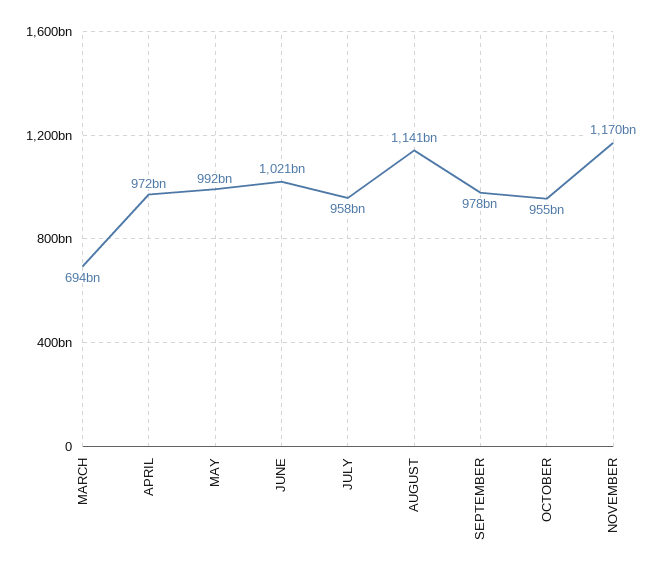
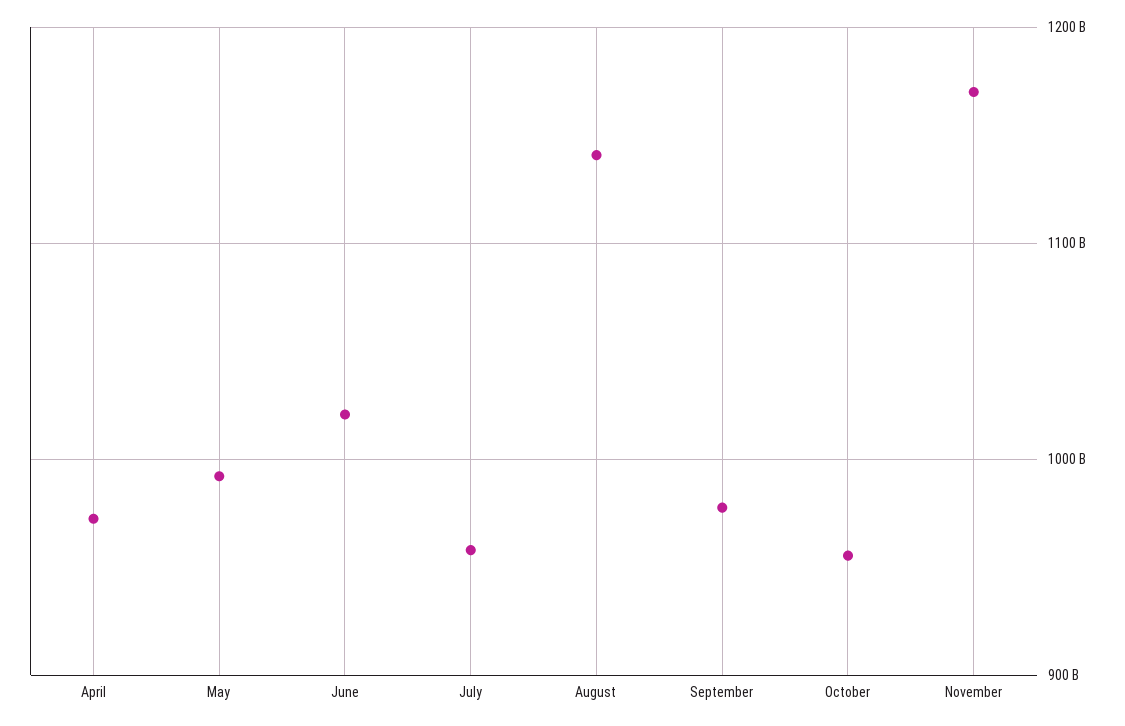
  {
-   "MARCH": 694000000000,
    "APRIL": 972000000000,
    "MAY": 992000000000,
    "JUNE": 1021000000000,
    "JULY": 958000000000,
    "AUGUST": 1141000000000,
    "SEPTEMBER": 978000000000,
    "OCTOBER": 955000000000,
    "NOVEMBER": 1170000000000
  }

